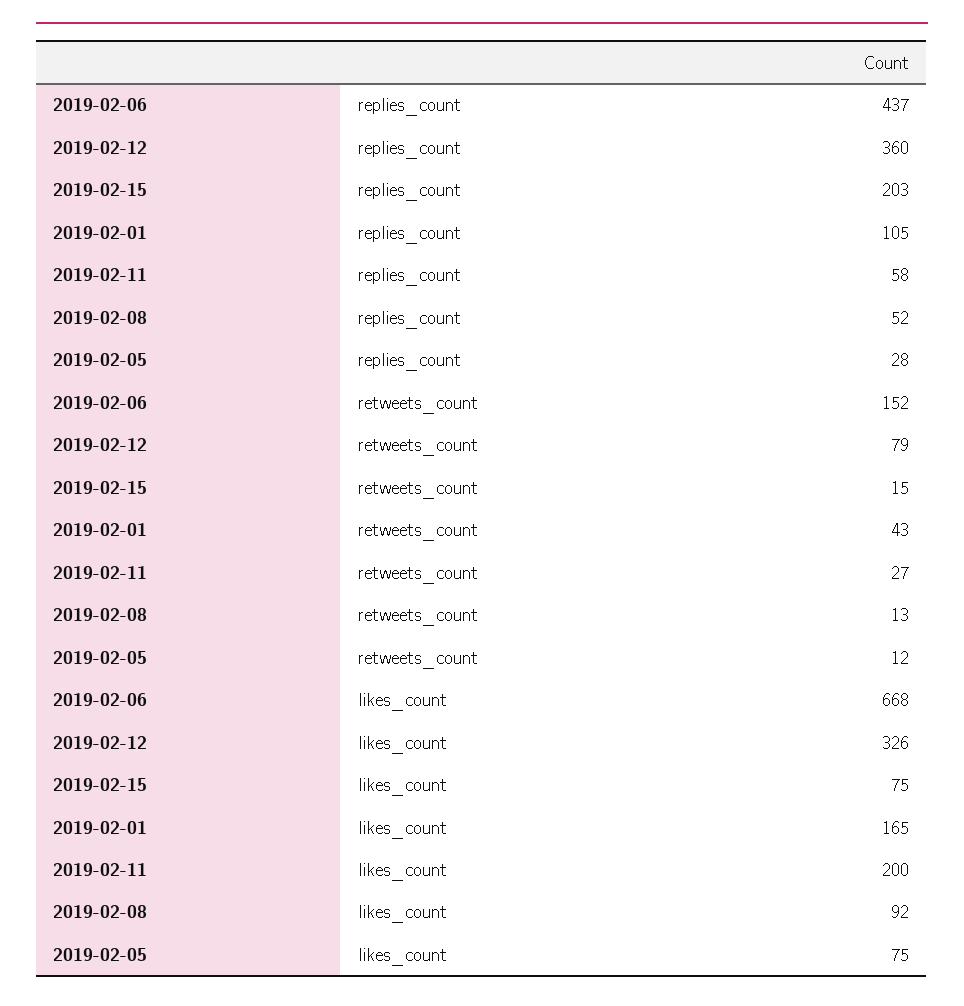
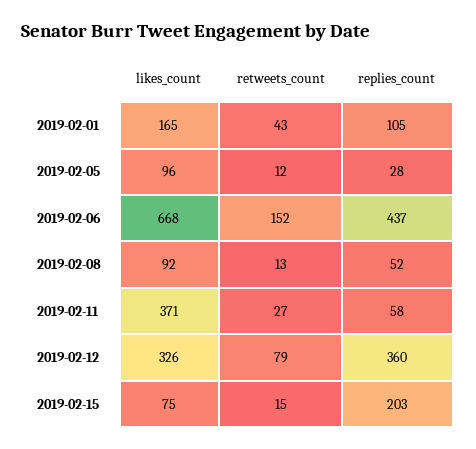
  {
    "2019-02-06": {
      "replies_count": 437,
      "retweets_count": 152,
      "likes_count": 668
    },
    "2019-02-12": {
      "replies_count": 360,
      "retweets_count": 79,
      "likes_count": 326
    },
    "2019-02-15": {
      "replies_count": 203,
      "retweets_count": 15,
      "likes_count": 75
    },
    "2019-02-01": {
      "replies_count": 105,
      "retweets_count": 43,
      "likes_count": 165
    },
    "2019-02-11": {
      "replies_count": 58,
      "retweets_count": 27,
-     "likes_count": 200
+     "likes_count": 371
    },
    "2019-02-08": {
      "replies_count": 52,
      "retweets_count": 13,
      "likes_count": 92
    },
    "2019-02-05": {
      "replies_count": 28,
      "retweets_count": 12,
-     "likes_count": 75
+     "likes_count": 96
    }
  }

